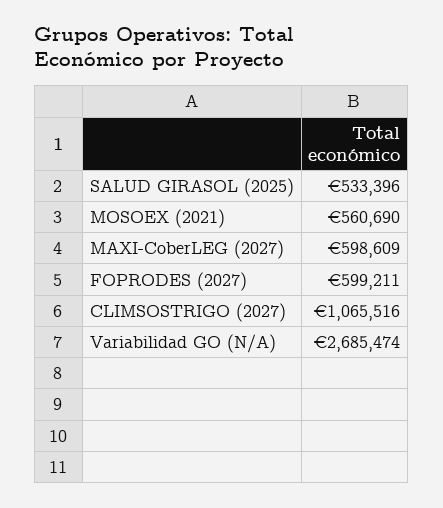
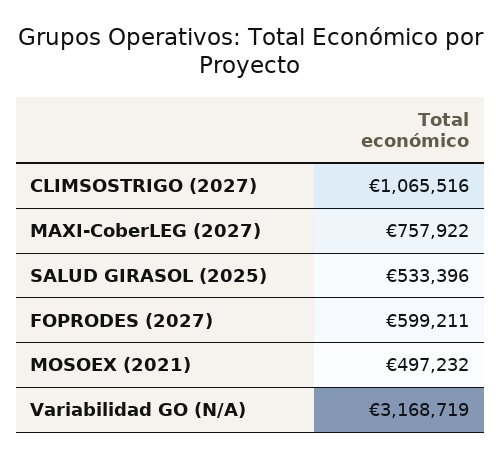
  {
    "SALUD GIRASOL (2025)": 533396,
-   "MOSOEX (2021)": 560690,
+   "MOSOEX (2021)": 497232,
-   "MAXI-CoberLEG (2027)": 598609,
+   "MAXI-CoberLEG (2027)": 757922,
    "FOPRODES (2027)": 599211,
    "CLIMSOSTRIGO (2027)": 1065516,
-   "Variabilidad GO (N/A)": 2685474
+   "Variabilidad GO (N/A)": 3168719
  }

